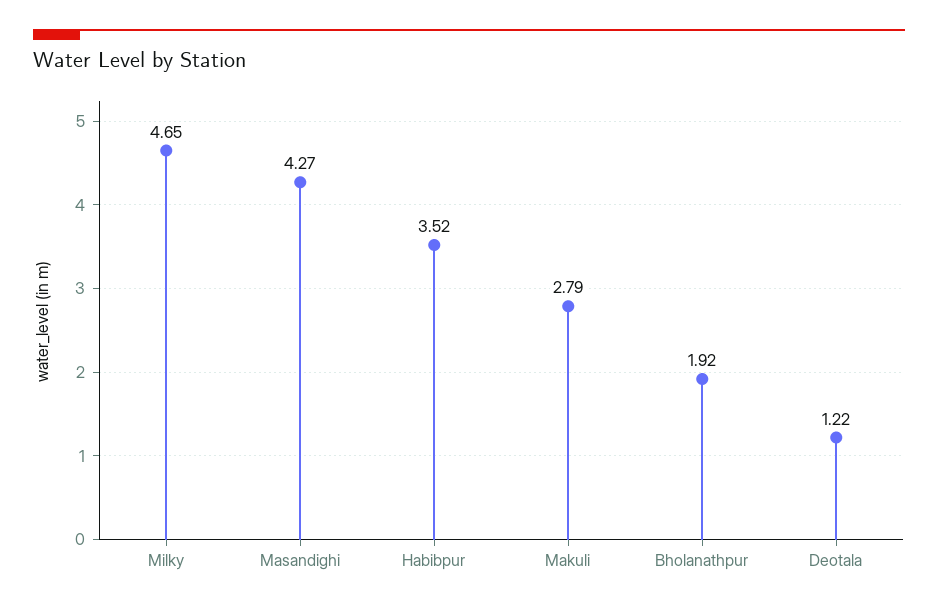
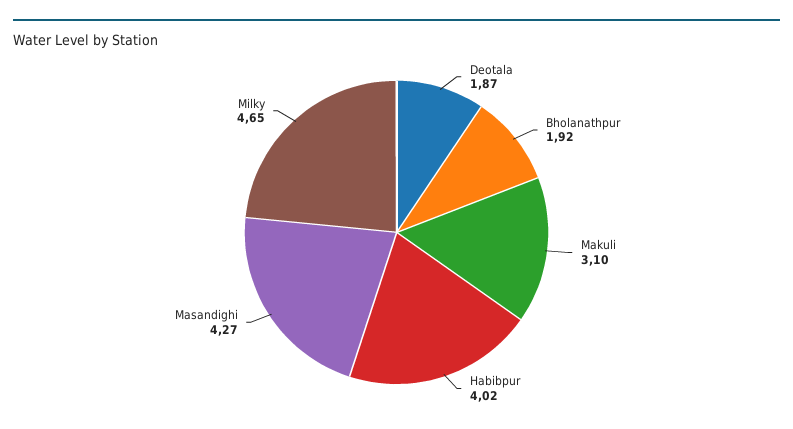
  {
    "Milky": 4.65,
    "Masandighi": 4.27,
-   "Habibpur": 3.52,
+   "Habibpur": 4.02,
-   "Makuli": 2.79,
+   "Makuli": 3.1,
    "Bholanathpur": 1.92,
-   "Deotala": 1.22
+   "Deotala": 1.87
  }

